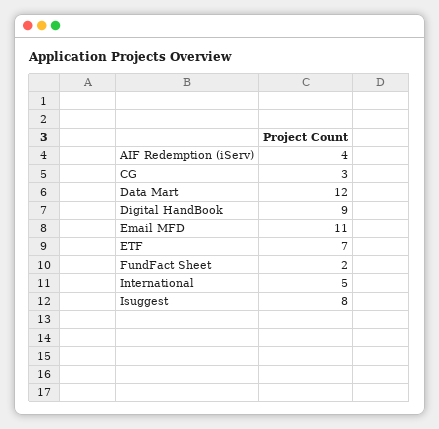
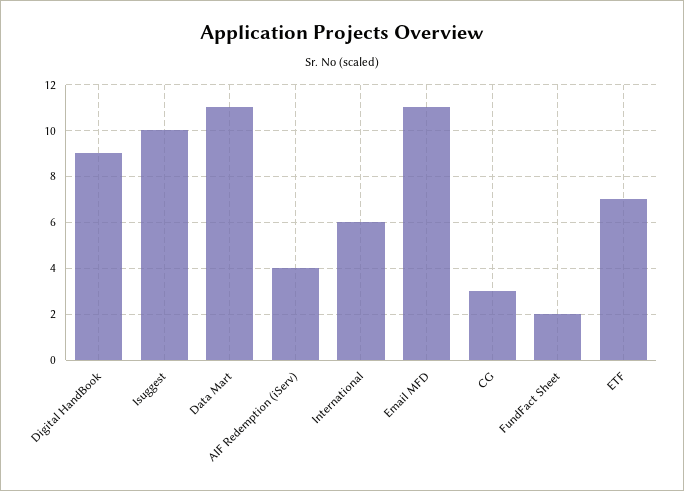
  {
    "AIF Redemption (iServ)": 4,
    "CG": 3,
-   "Data Mart": 12,
+   "Data Mart": 11,
    "Digital HandBook": 9,
    "Email MFD": 11,
    "ETF": 7,
    "FundFact Sheet": 2,
-   "International": 5,
+   "International": 6,
-   "Isuggest": 8
+   "Isuggest": 10
  }

